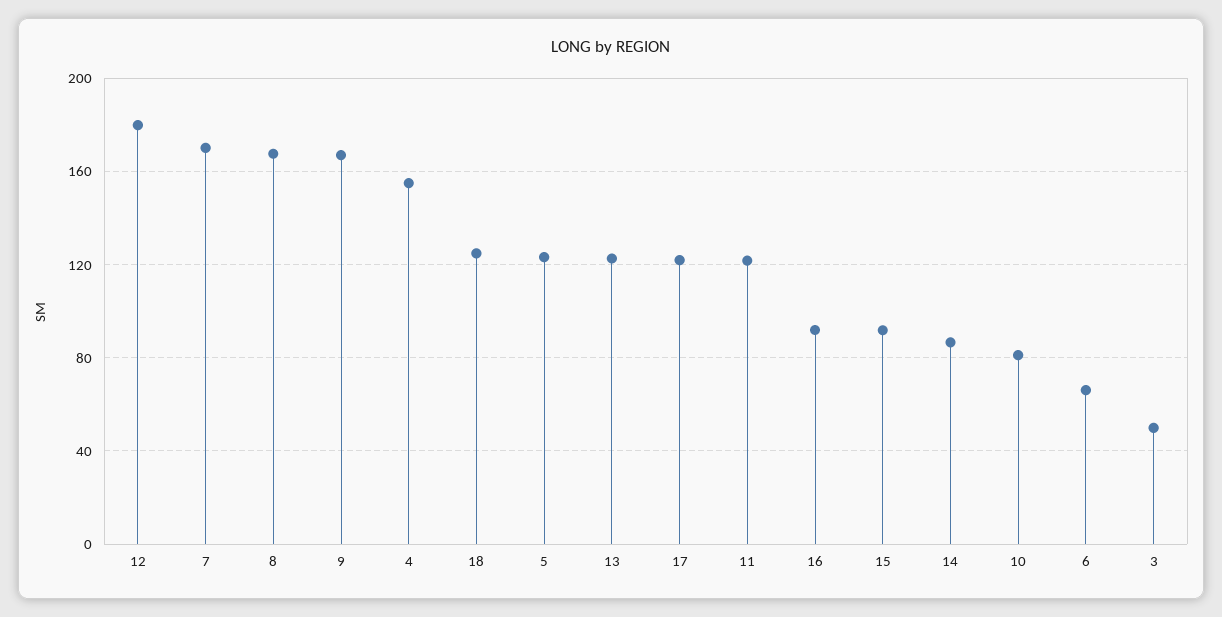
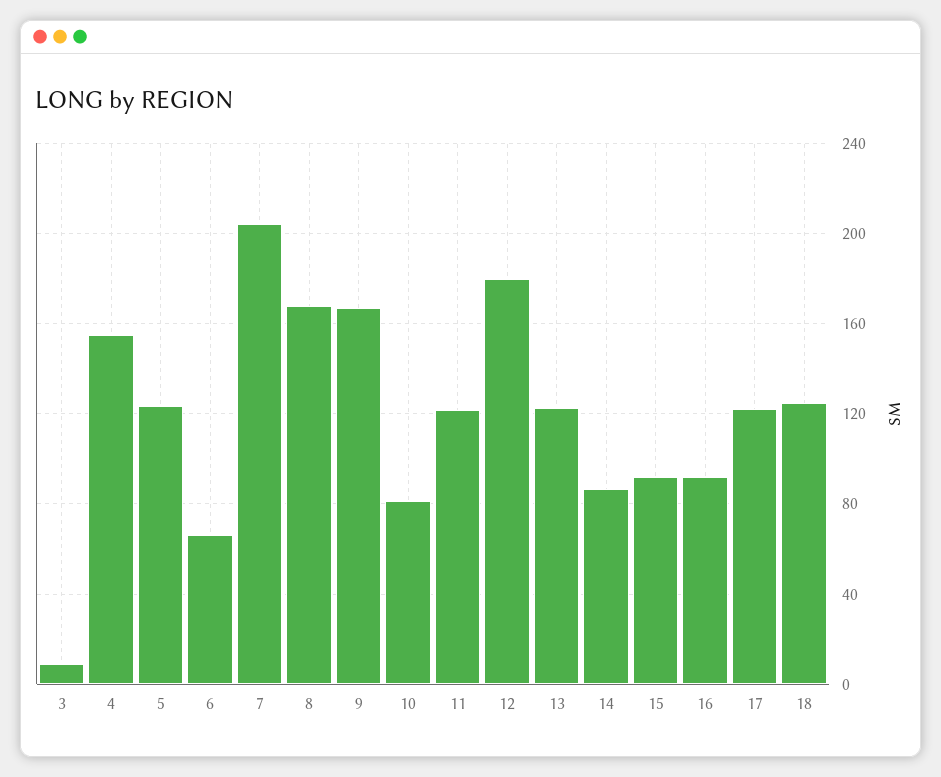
  {
    "12": 180,
-   "7": 170,
+   "7": 205,
    "8": 170,
    "9": 165,
    "4": 155,
    "18": 125,
    "5": 125,
    "13": 125,
    "17": 120,
    "11": 120,
    "16": 90,
    "15": 90,
    "14": 85,
    "10": 80,
    "6": 65,
-   "3": 50
+   "3": 10
  }

